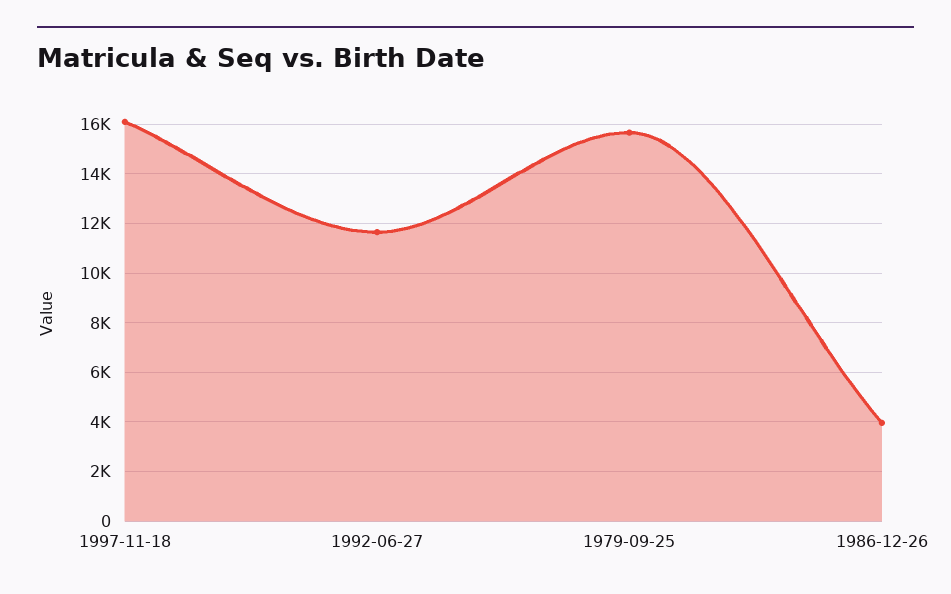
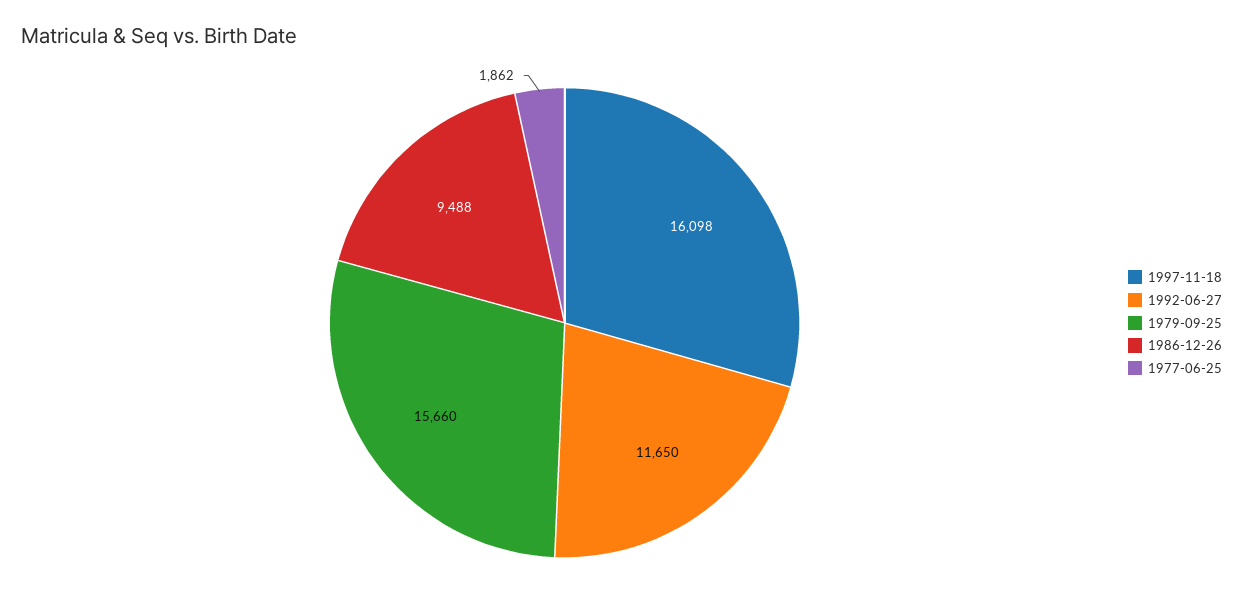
  {
    "1997-11-18": 16098,
    "1992-06-27": 11650,
    "1979-09-25": 15660,
-   "1986-12-26": 4000
+   "1986-12-26": 9488,
+   "1977-06-25": 1862
  }

